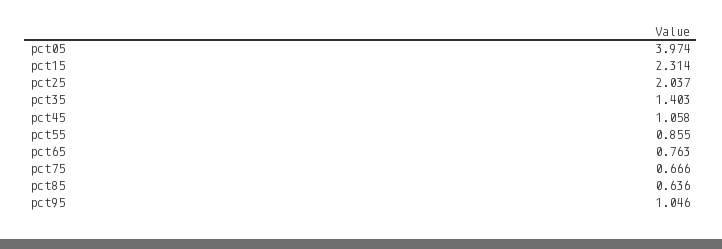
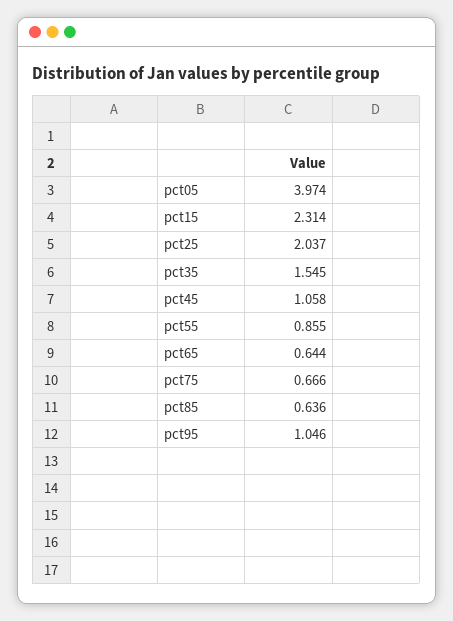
  {
    "pct05": 3.974,
    "pct15": 2.314,
    "pct25": 2.037,
-   "pct35": 1.403,
+   "pct35": 1.545,
    "pct45": 1.058,
    "pct55": 0.855,
-   "pct65": 0.763,
+   "pct65": 0.644,
    "pct75": 0.666,
    "pct85": 0.636,
    "pct95": 1.046
  }

